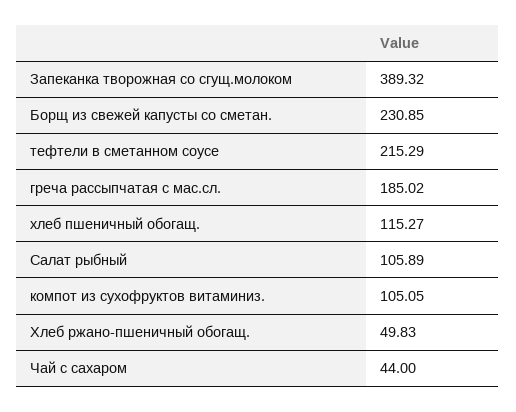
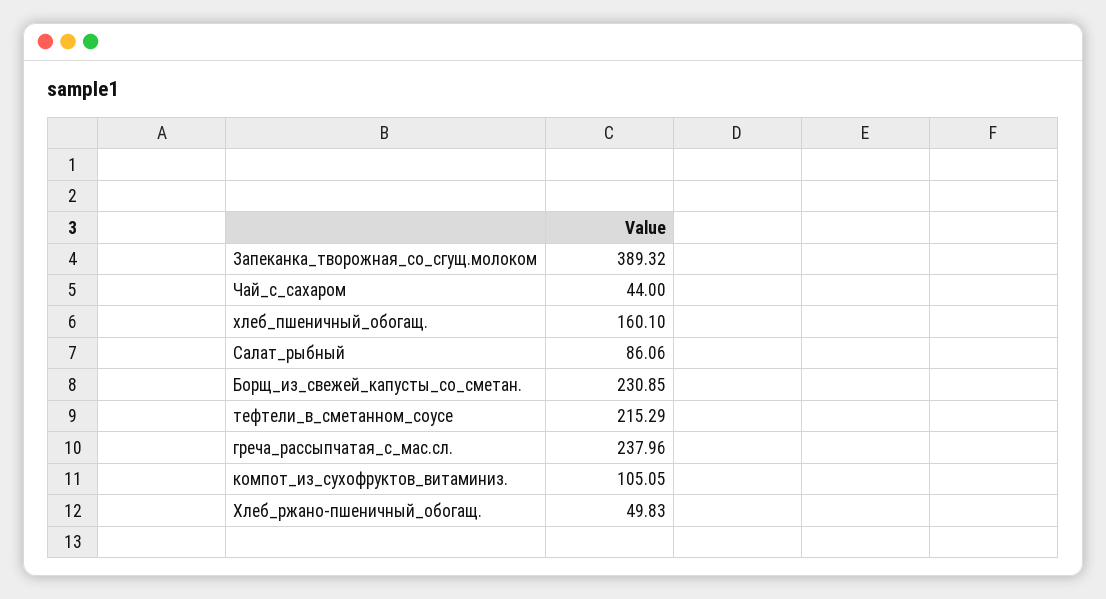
  {
    "Запеканка творожная со сгущ.молоком": 389.32,
    "Борщ из свежей капусты со сметан.": 230.85,
    "тефтели в сметанном соусе": 215.29,
-   "греча рассыпчатая с мас.сл.": 185.02,
+   "греча рассыпчатая с мас.сл.": 237.96,
-   "хлеб пшеничный обогащ.": 115.27,
+   "хлеб пшеничный обогащ.": 160.1,
-   "Салат рыбный": 105.89,
+   "Салат рыбный": 86.06,
    "компот из сухофруктов витаминиз.": 105.05,
    "Хлеб ржано-пшеничный обогащ.": 49.83,
    "Чай с сахаром": 44
  }

